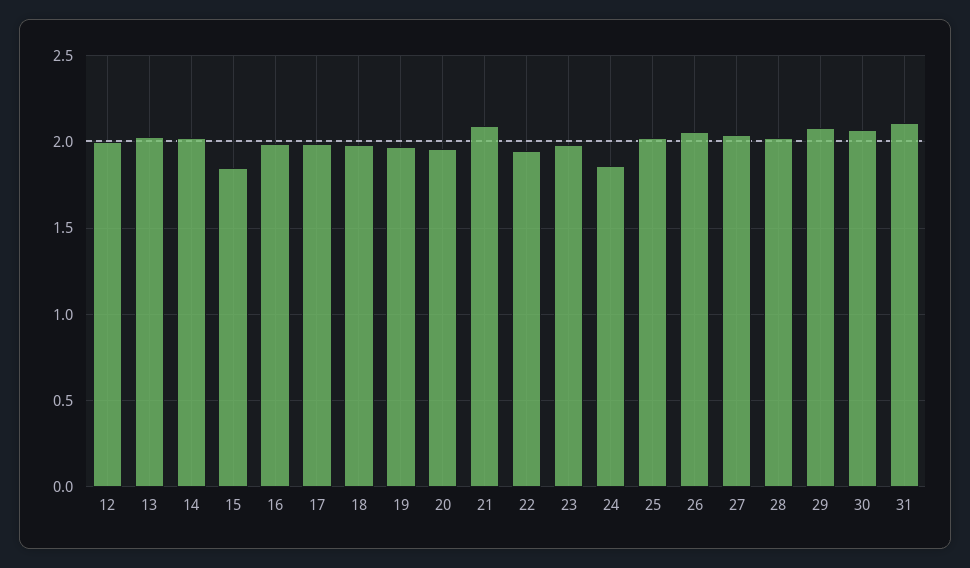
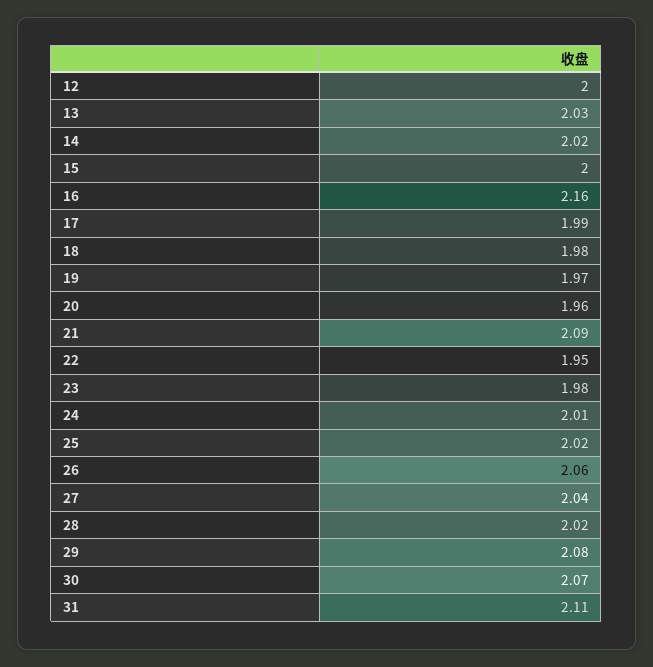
  {
    "12": 2,
    "13": 2.03,
    "14": 2.02,
-   "15": 1.85,
+   "15": 2,
-   "16": 2,
+   "16": 2.16,
    "17": 1.99,
    "18": 1.98,
    "19": 1.97,
    "20": 1.96,
    "21": 2.09,
    "22": 1.95,
    "23": 1.98,
-   "24": 1.85,
+   "24": 2.01,
    "25": 2.02,
    "26": 2.06,
    "27": 2.04,
    "28": 2.02,
    "29": 2.08,
    "30": 2.07,
    "31": 2.11
  }

